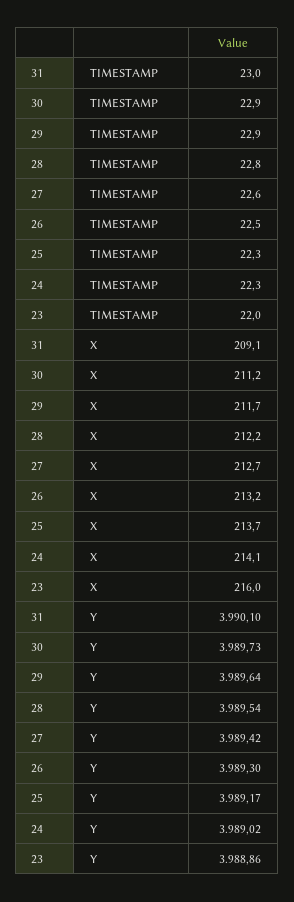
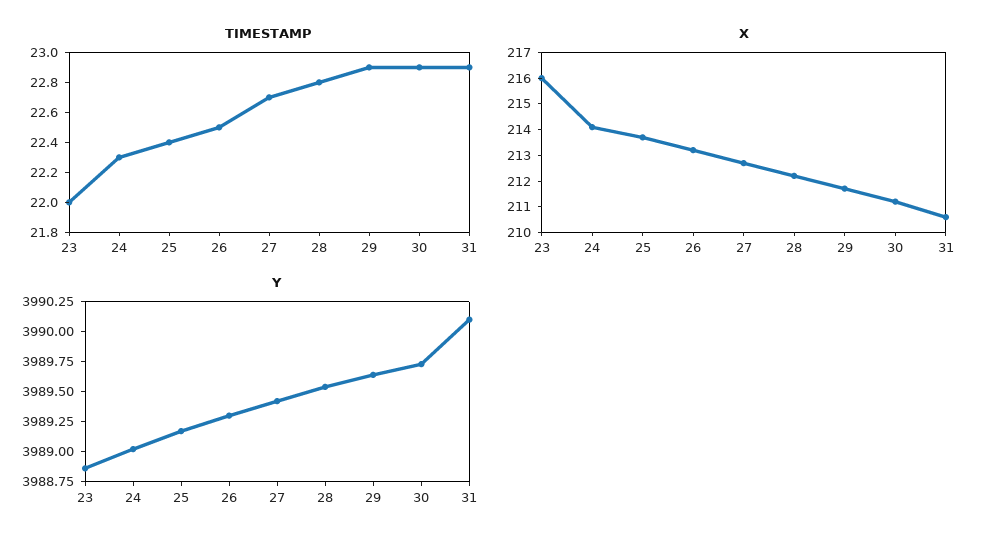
  {
    "TIMESTAMP": {
-     "31": 23,
+     "31": 22.9,
      "30": 22.9,
      "29": 22.9,
      "28": 22.8,
-     "27": 22.6,
+     "27": 22.7,
      "26": 22.5,
-     "25": 22.3,
+     "25": 22.4,
      "24": 22.3,
      "23": 22
    },
    "X": {
-     "31": 209.1,
+     "31": 210.5,
      "30": 211.2,
      "29": 211.7,
      "28": 212.2,
      "27": 212.7,
      "26": 213.2,
      "25": 213.7,
      "24": 214.1,
      "23": 216
    },
    "Y": {
      "31": 3990.1,
      "30": 3989.73,
      "29": 3989.64,
      "28": 3989.54,
      "27": 3989.42,
      "26": 3989.3,
      "25": 3989.17,
      "24": 3989.02,
      "23": 3988.86
    }
  }

